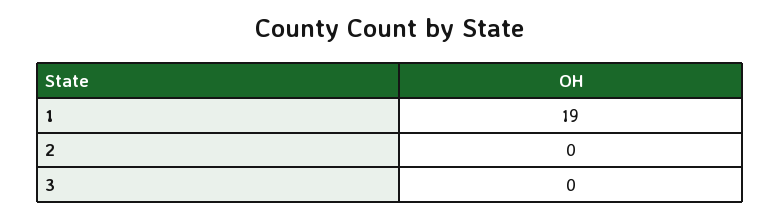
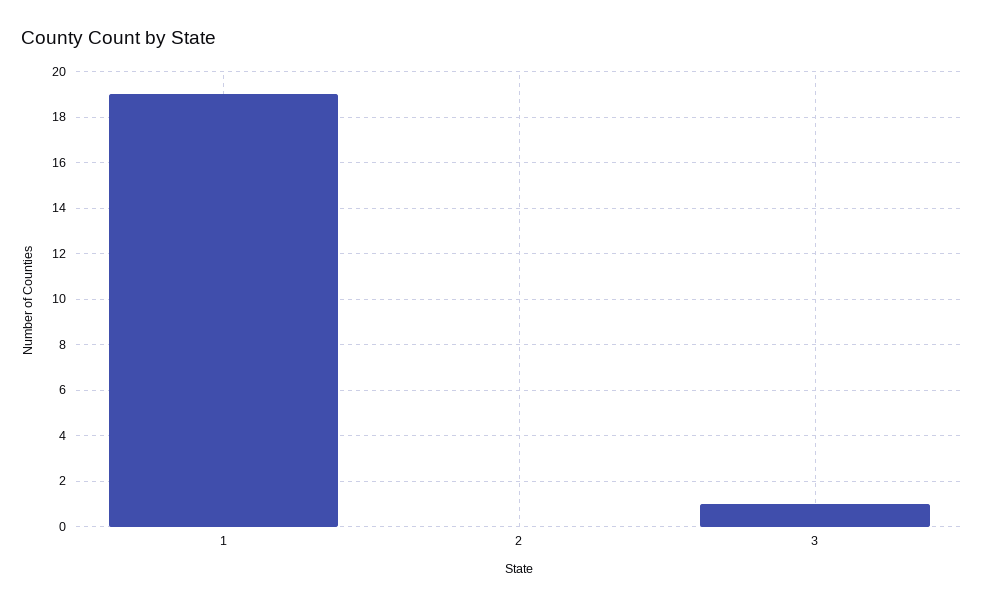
  {
    "1": 19,
    "2": 0,
-   "3": 0
+   "3": 1
  }

